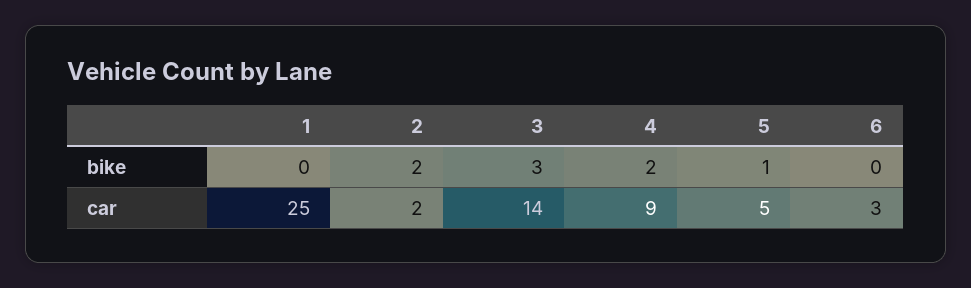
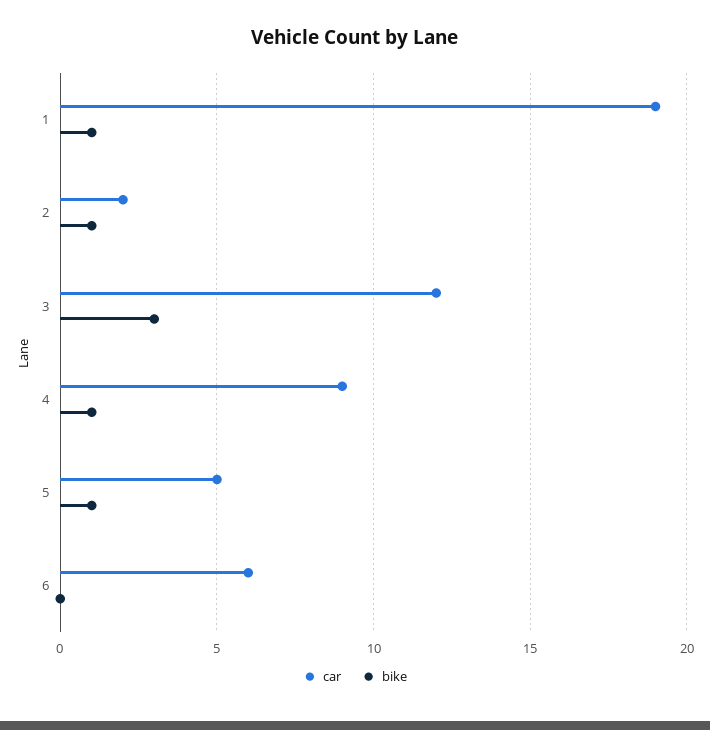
  {
    "bike": {
-     "1": 0,
+     "1": 1,
-     "2": 2,
+     "2": 1,
      "3": 3,
-     "4": 2,
+     "4": 1,
      "5": 1,
      "6": 0
    },
    "car": {
-     "1": 25,
+     "1": 19,
      "2": 2,
-     "3": 14,
+     "3": 12,
      "4": 9,
      "5": 5,
-     "6": 3
+     "6": 6
    }
  }

